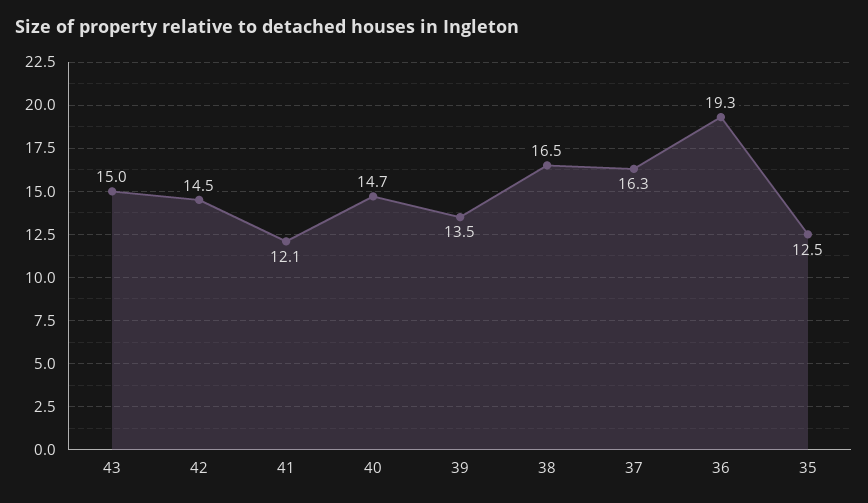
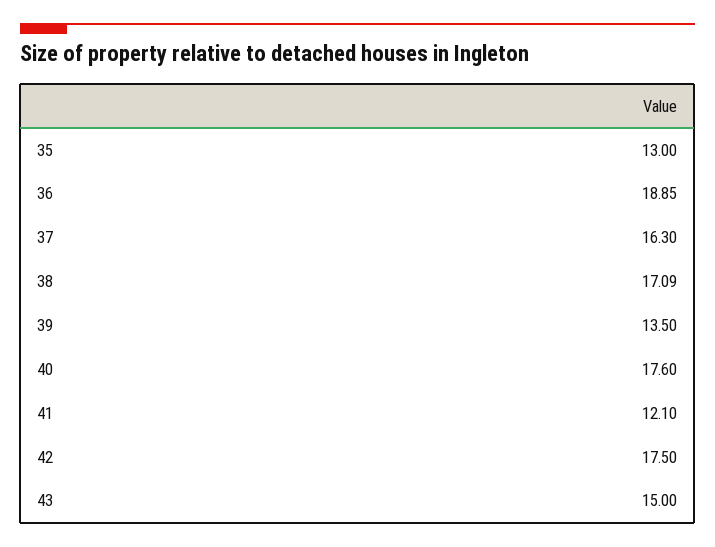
  {
    "43": 15,
-   "42": 14.5,
+   "42": 17.5,
    "41": 12.1,
-   "40": 14.7,
+   "40": 17.6,
    "39": 13.5,
-   "38": 16.5,
+   "38": 17.09,
    "37": 16.3,
-   "36": 19.3,
+   "36": 18.85,
-   "35": 12.5
+   "35": 13
  }

